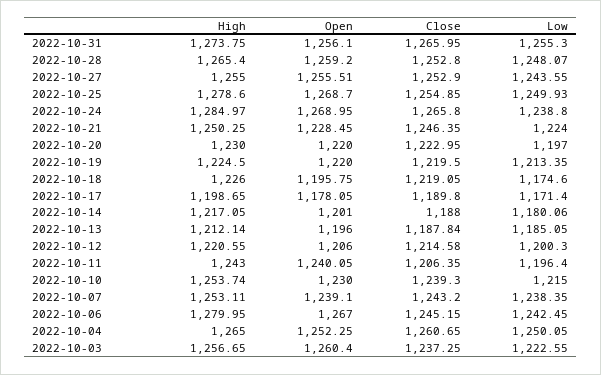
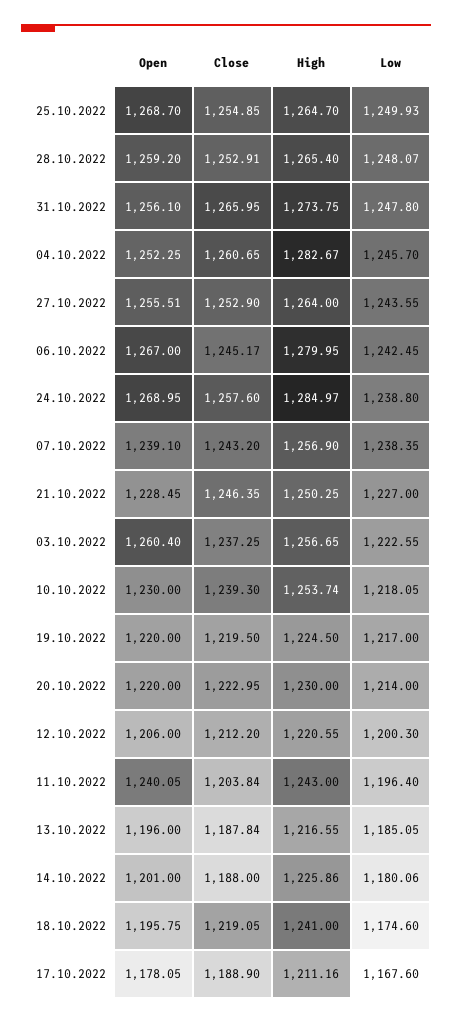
  {
    "High": {
      "2022-10-31": 1273.75,
      "2022-10-28": 1265.4,
-     "2022-10-27": 1255,
+     "2022-10-27": 1264,
-     "2022-10-25": 1278.6,
+     "2022-10-25": 1264.7,
      "2022-10-24": 1284.97,
      "2022-10-21": 1250.25,
      "2022-10-20": 1230,
      "2022-10-19": 1224.5,
-     "2022-10-18": 1226,
+     "2022-10-18": 1241,
-     "2022-10-17": 1198.65,
+     "2022-10-17": 1211.16,
-     "2022-10-14": 1217.05,
+     "2022-10-14": 1225.86,
-     "2022-10-13": 1212.14,
+     "2022-10-13": 1216.55,
      "2022-10-12": 1220.55,
      "2022-10-11": 1243,
      "2022-10-10": 1253.74,
-     "2022-10-07": 1253.11,
+     "2022-10-07": 1256.9,
      "2022-10-06": 1279.95,
-     "2022-10-04": 1265,
+     "2022-10-04": 1282.67,
      "2022-10-03": 1256.65
    },
    "Open": {
      "2022-10-31": 1256.1,
      "2022-10-28": 1259.2,
      "2022-10-27": 1255.51,
      "2022-10-25": 1268.7,
      "2022-10-24": 1268.95,
      "2022-10-21": 1228.45,
      "2022-10-20": 1220,
      "2022-10-19": 1220,
      "2022-10-18": 1195.75,
      "2022-10-17": 1178.05,
      "2022-10-14": 1201,
      "2022-10-13": 1196,
      "2022-10-12": 1206,
      "2022-10-11": 1240.05,
      "2022-10-10": 1230,
      "2022-10-07": 1239.1,
      "2022-10-06": 1267,
      "2022-10-04": 1252.25,
      "2022-10-03": 1260.4
    },
    "Close": {
      "2022-10-31": 1265.95,
-     "2022-10-28": 1252.8,
+     "2022-10-28": 1252.91,
      "2022-10-27": 1252.9,
      "2022-10-25": 1254.85,
-     "2022-10-24": 1265.8,
+     "2022-10-24": 1257.6,
      "2022-10-21": 1246.35,
      "2022-10-20": 1222.95,
      "2022-10-19": 1219.5,
      "2022-10-18": 1219.05,
-     "2022-10-17": 1189.8,
+     "2022-10-17": 1188.9,
      "2022-10-14": 1188,
      "2022-10-13": 1187.84,
-     "2022-10-12": 1214.58,
+     "2022-10-12": 1212.2,
-     "2022-10-11": 1206.35,
+     "2022-10-11": 1203.84,
      "2022-10-10": 1239.3,
      "2022-10-07": 1243.2,
-     "2022-10-06": 1245.15,
+     "2022-10-06": 1245.17,
      "2022-10-04": 1260.65,
      "2022-10-03": 1237.25
    },
    "Low": {
-     "2022-10-31": 1255.3,
+     "2022-10-31": 1247.8,
      "2022-10-28": 1248.07,
      "2022-10-27": 1243.55,
      "2022-10-25": 1249.93,
      "2022-10-24": 1238.8,
-     "2022-10-21": 1224,
+     "2022-10-21": 1227,
-     "2022-10-20": 1197,
+     "2022-10-20": 1214,
-     "2022-10-19": 1213.35,
+     "2022-10-19": 1217,
      "2022-10-18": 1174.6,
-     "2022-10-17": 1171.4,
+     "2022-10-17": 1167.6,
      "2022-10-14": 1180.06,
      "2022-10-13": 1185.05,
      "2022-10-12": 1200.3,
      "2022-10-11": 1196.4,
-     "2022-10-10": 1215,
+     "2022-10-10": 1218.05,
      "2022-10-07": 1238.35,
      "2022-10-06": 1242.45,
-     "2022-10-04": 1250.05,
+     "2022-10-04": 1245.7,
      "2022-10-03": 1222.55
    }
  }

